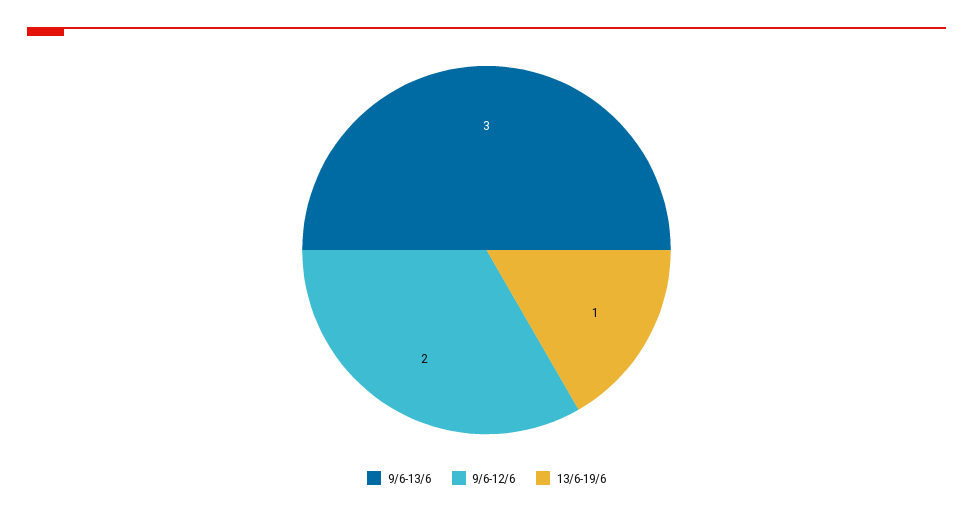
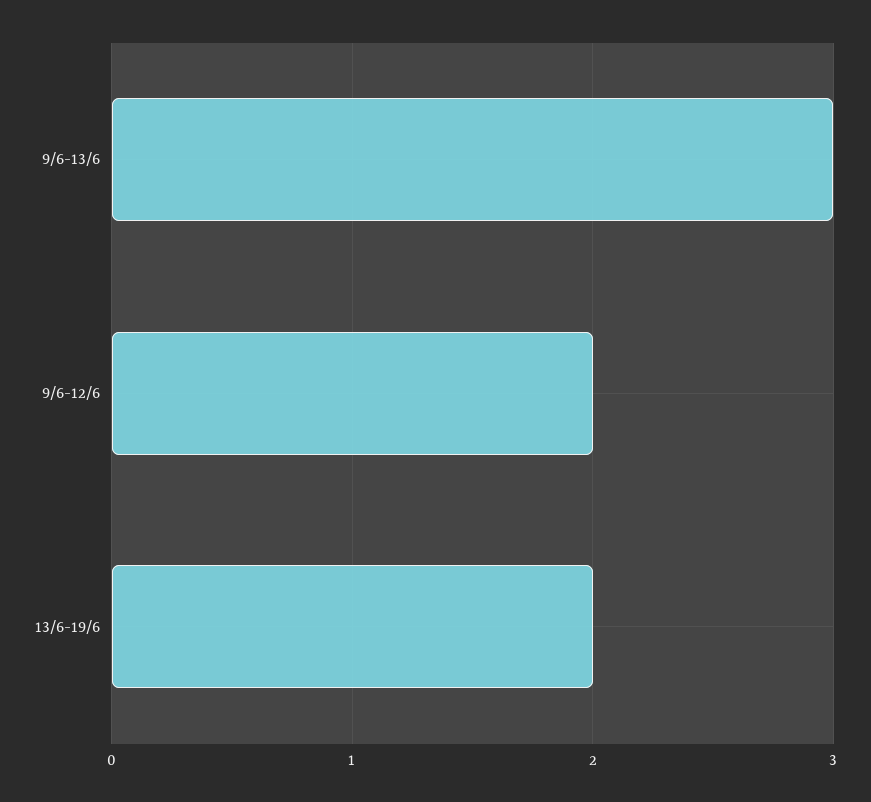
  {
    "9/6-13/6": 3,
    "9/6-12/6": 2,
-   "13/6-19/6": 1
+   "13/6-19/6": 2
  }

